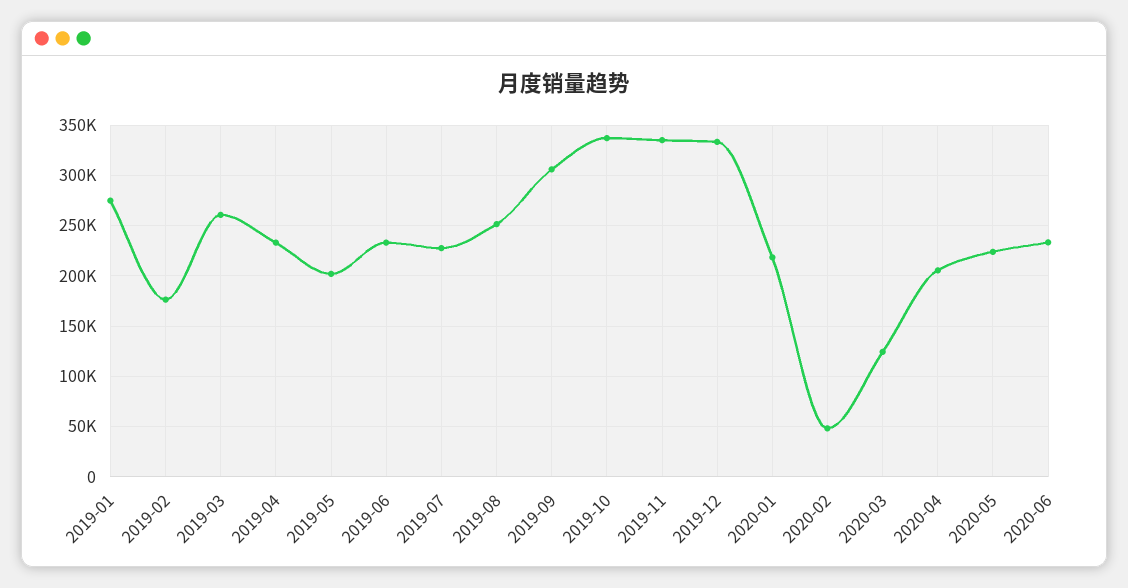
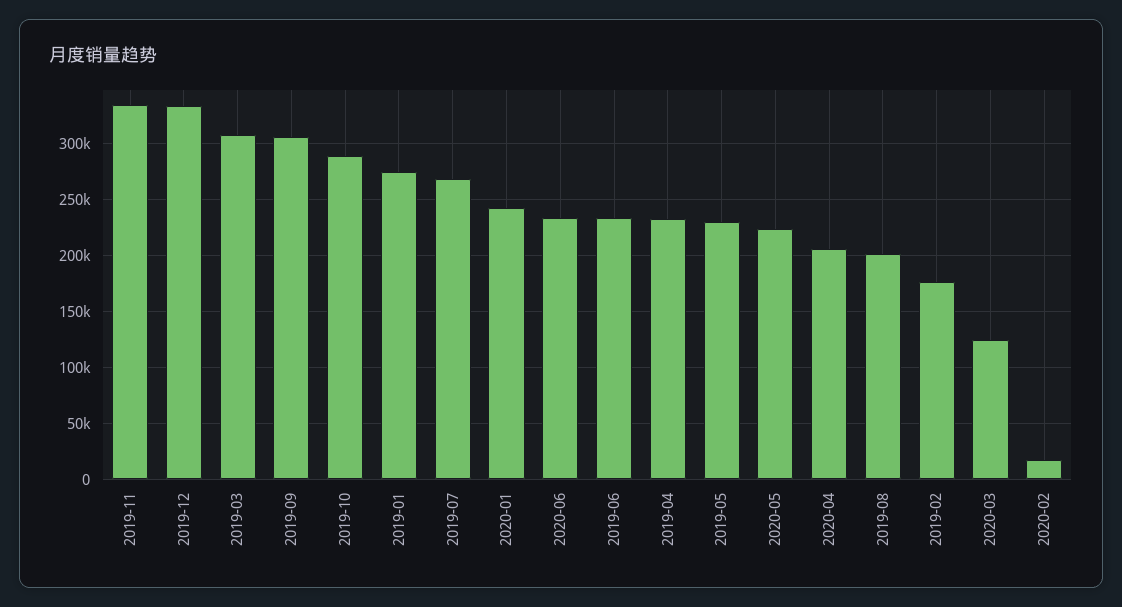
  {
    "2019-01": 270000,
    "2019-02": 180000,
-   "2019-03": 260000,
+   "2019-03": 310000,
    "2019-04": 230000,
-   "2019-05": 200000,
+   "2019-05": 230000,
    "2019-06": 230000,
-   "2019-07": 230000,
+   "2019-07": 270000,
-   "2019-08": 250000,
+   "2019-08": 200000,
    "2019-09": 310000,
-   "2019-10": 340000,
+   "2019-10": 290000,
    "2019-11": 330000,
    "2019-12": 330000,
-   "2020-01": 220000,
+   "2020-01": 240000,
-   "2020-02": 50000,
+   "2020-02": 20000,
    "2020-03": 120000,
    "2020-04": 210000,
    "2020-05": 220000,
    "2020-06": 230000
  }

